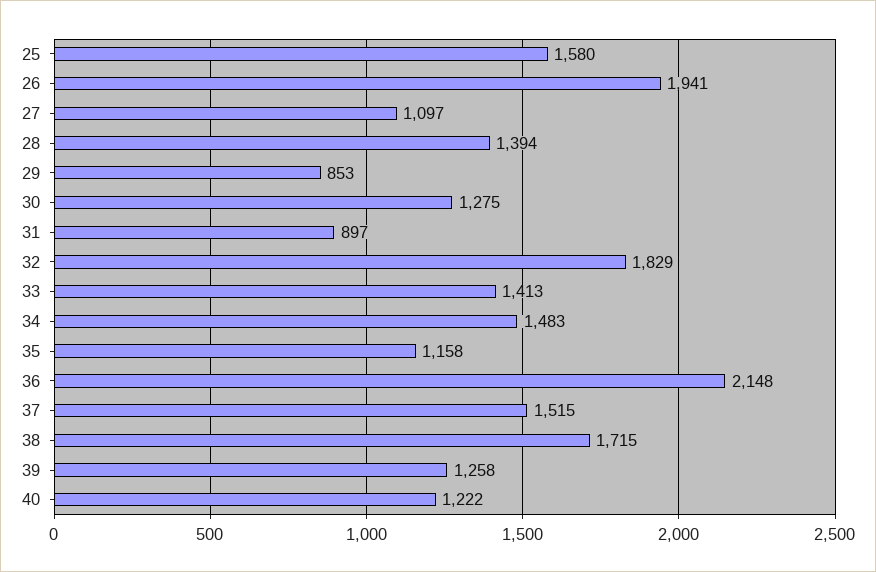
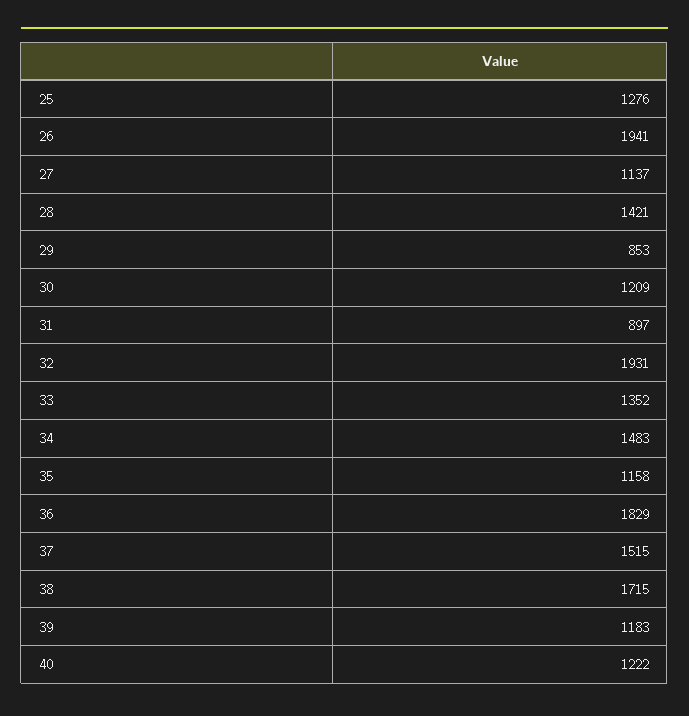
  {
-   "25": 1580,
+   "25": 1276,
    "26": 1941,
-   "27": 1097,
+   "27": 1137,
-   "28": 1394,
+   "28": 1421,
    "29": 853,
-   "30": 1275,
+   "30": 1209,
    "31": 897,
-   "32": 1829,
+   "32": 1931,
-   "33": 1413,
+   "33": 1352,
    "34": 1483,
    "35": 1158,
-   "36": 2148,
+   "36": 1829,
    "37": 1515,
    "38": 1715,
-   "39": 1258,
+   "39": 1183,
    "40": 1222
  }

